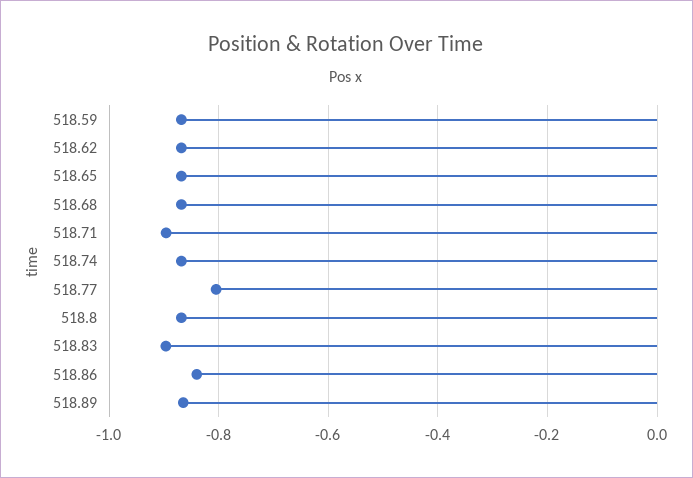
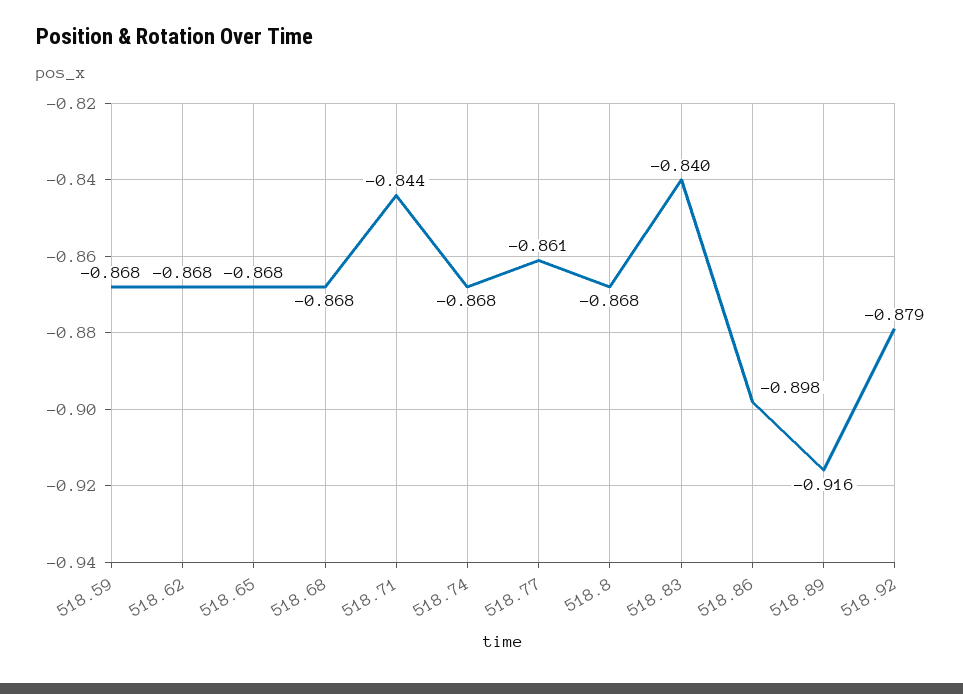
  {
    "518.59": -0.868,
    "518.62": -0.868,
    "518.65": -0.868,
    "518.68": -0.868,
-   "518.71": -0.9,
+   "518.71": -0.844,
    "518.74": -0.868,
-   "518.77": -0.8,
+   "518.77": -0.861,
    "518.8": -0.868,
-   "518.83": -0.9,
+   "518.83": -0.84,
-   "518.86": -0.84,
+   "518.86": -0.898,
-   "518.89": -0.86
+   "518.89": -0.916,
+   "518.92": -0.879
  }

